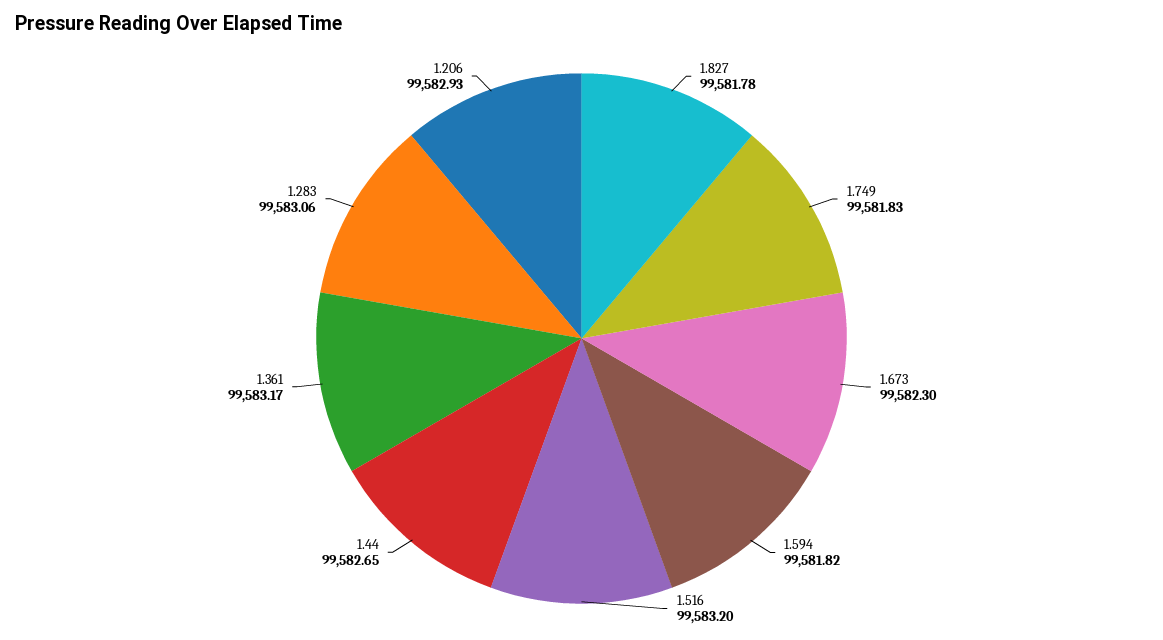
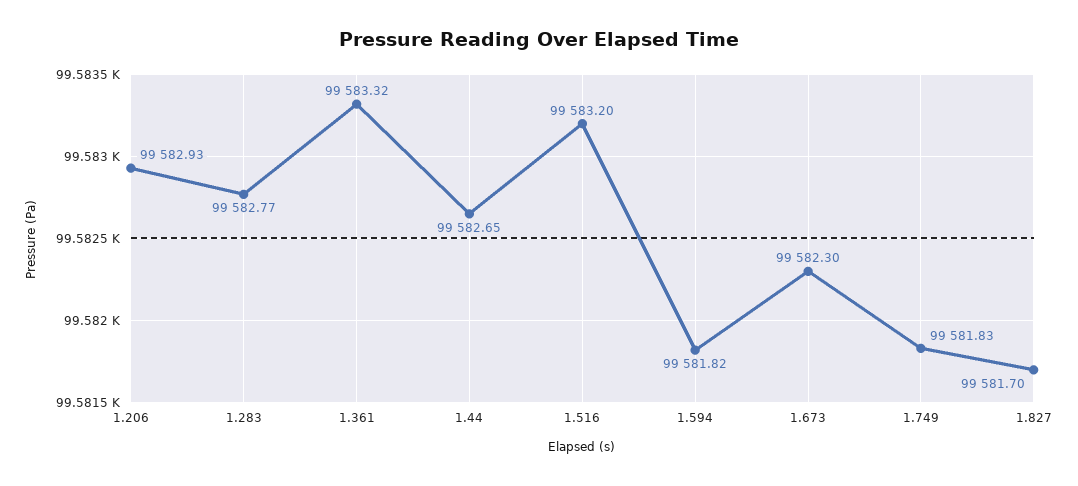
  {
-   "1.827": 99581.78,
+   "1.827": 99581.7,
    "1.749": 99581.83,
    "1.673": 99582.3,
    "1.594": 99581.82,
    "1.516": 99583.2,
    "1.44": 99582.65,
-   "1.361": 99583.17,
+   "1.361": 99583.32,
-   "1.283": 99583.06,
+   "1.283": 99582.77,
    "1.206": 99582.93
  }

